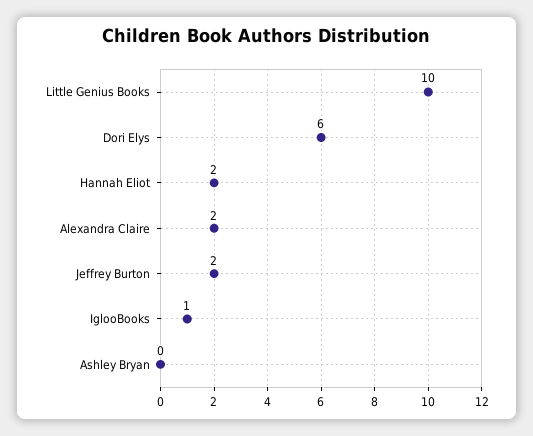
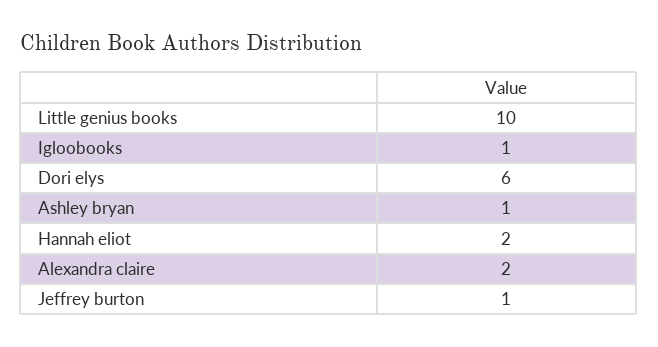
  {
    "Little Genius Books": 10,
    "Dori Elys": 6,
    "Hannah Eliot": 2,
    "Alexandra Claire": 2,
-   "Jeffrey Burton": 2,
+   "Jeffrey Burton": 1,
    "IglooBooks": 1,
-   "Ashley Bryan": 0
+   "Ashley Bryan": 1
  }

